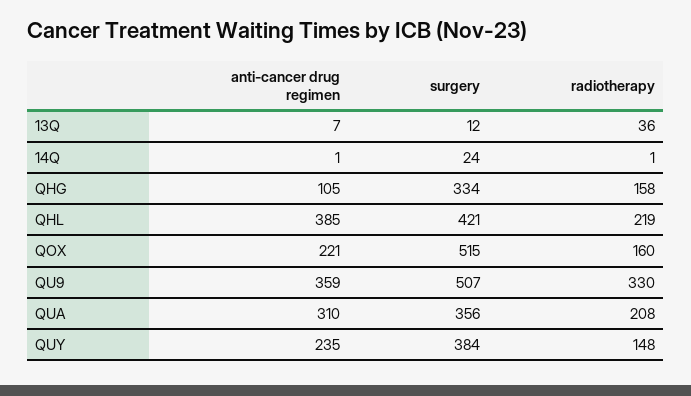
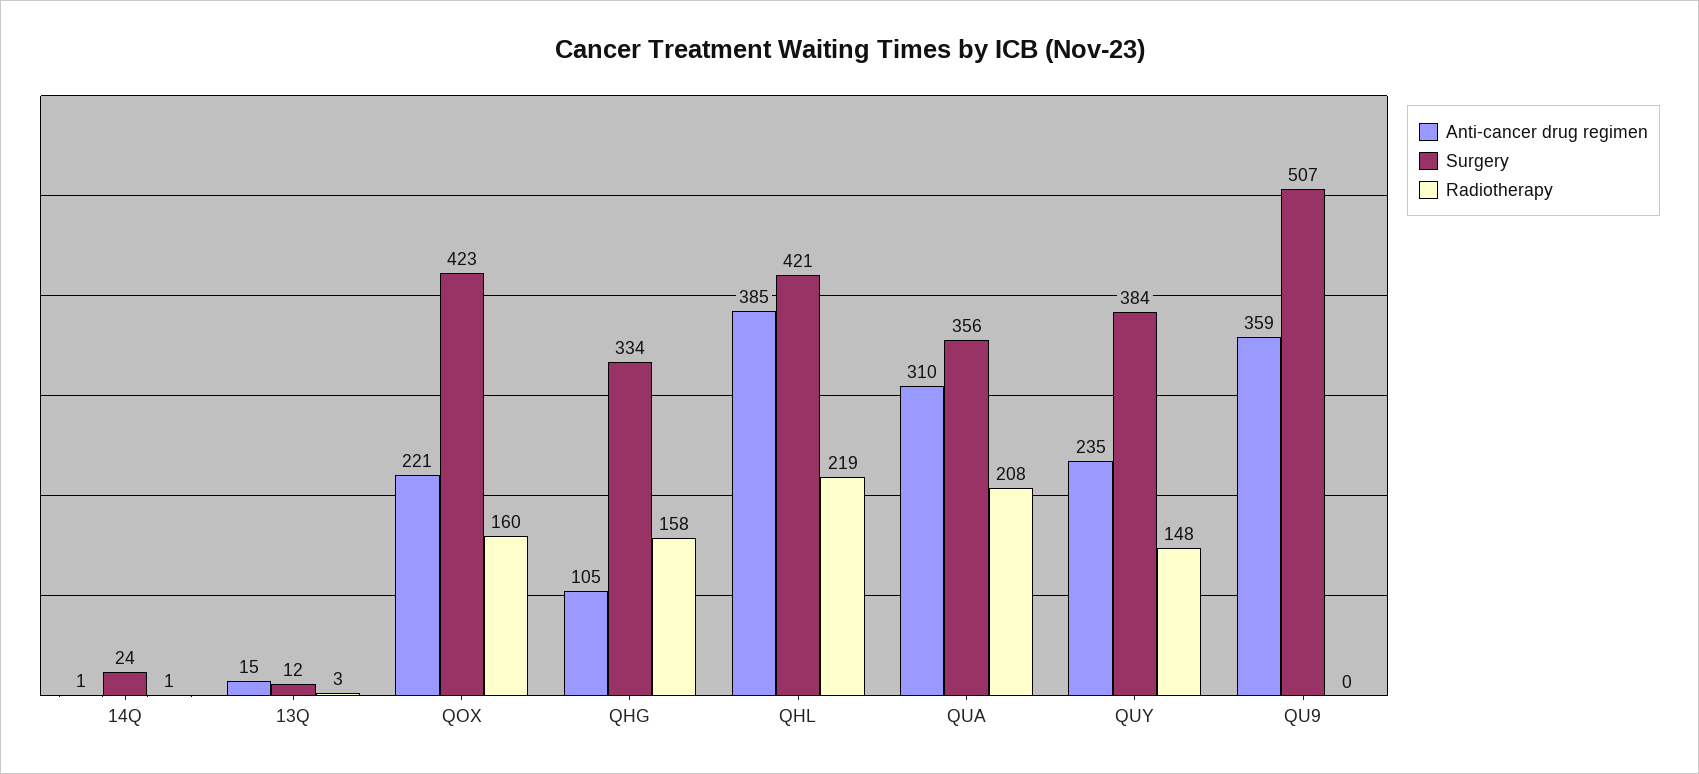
  {
    "anti-cancer drug regimen": {
-     "13Q": 7,
+     "13Q": 15,
      "14Q": 1,
      "QHG": 105,
      "QHL": 385,
      "QOX": 221,
      "QU9": 359,
      "QUA": 310,
      "QUY": 235
    },
    "surgery": {
      "13Q": 12,
      "14Q": 24,
      "QHG": 334,
      "QHL": 421,
-     "QOX": 515,
+     "QOX": 423,
      "QU9": 507,
      "QUA": 356,
      "QUY": 384
    },
    "radiotherapy": {
-     "13Q": 36,
+     "13Q": 3,
      "14Q": 1,
      "QHG": 158,
      "QHL": 219,
      "QOX": 160,
-     "QU9": 330,
+     "QU9": 0,
      "QUA": 208,
      "QUY": 148
    }
  }

